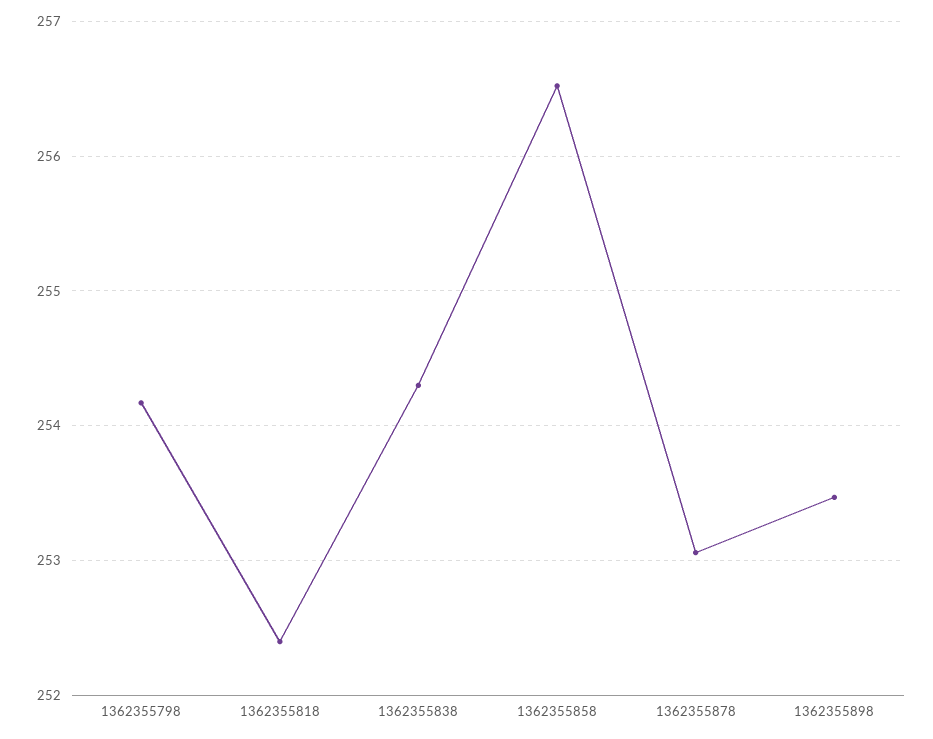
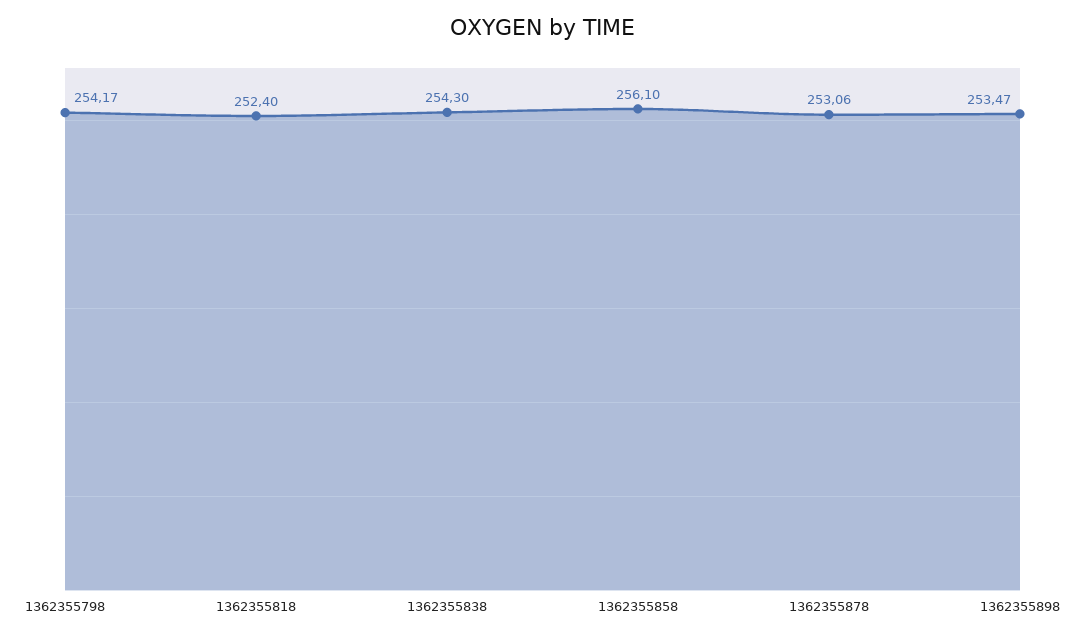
  {
    "1362355798": 254.17,
    "1362355818": 252.4,
    "1362355838": 254.3,
-   "1362355858": 256.5,
+   "1362355858": 256.1,
    "1362355878": 253.06,
    "1362355898": 253.47
  }

